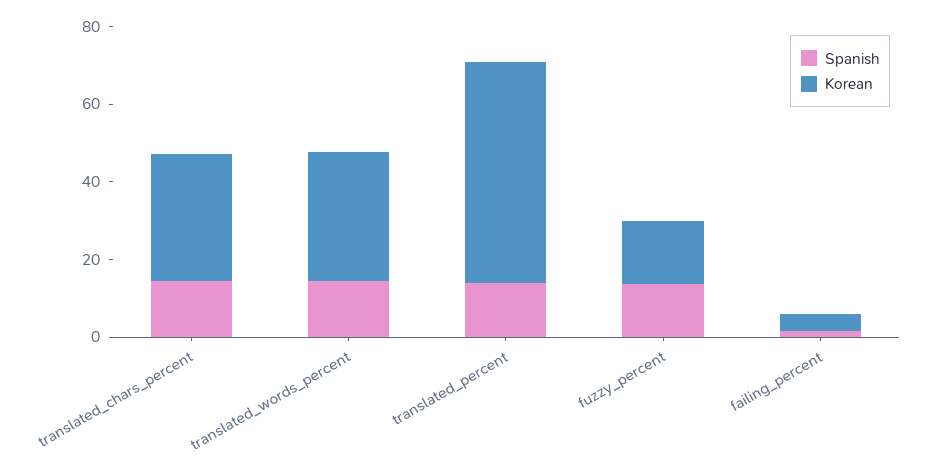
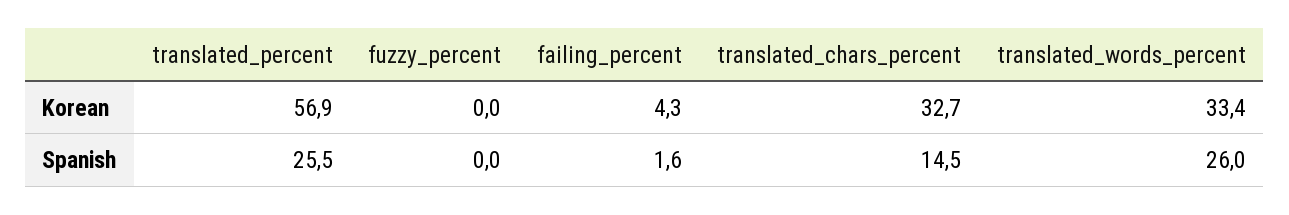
  {
    "Spanish": {
      "translated_chars_percent": 14.5,
-     "translated_words_percent": 15,
+     "translated_words_percent": 26,
-     "translated_percent": 15,
+     "translated_percent": 25.5,
-     "fuzzy_percent": 15,
+     "fuzzy_percent": 0,
      "failing_percent": 1.6
    },
    "Korean": {
      "translated_chars_percent": 32.7,
      "translated_words_percent": 33.4,
      "translated_percent": 56.9,
-     "fuzzy_percent": 15,
+     "fuzzy_percent": 0,
      "failing_percent": 4.3
    }
  }

